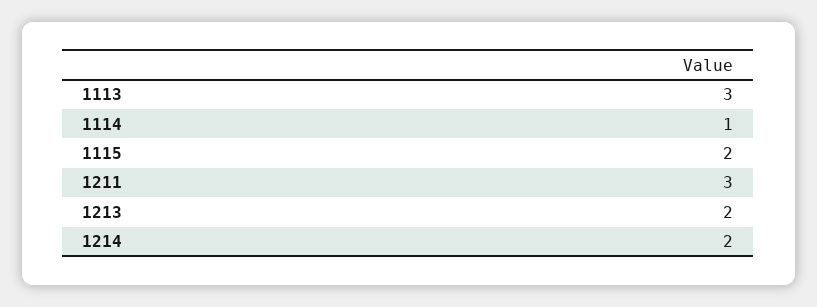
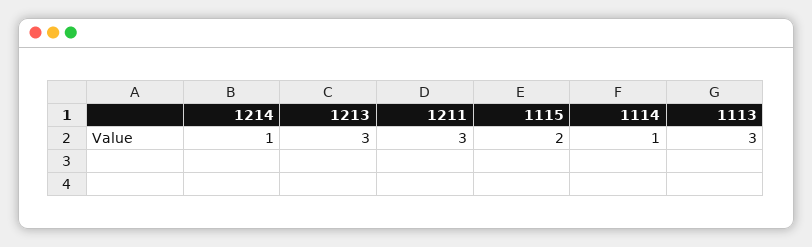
  {
    "1113": 3,
    "1114": 1,
    "1115": 2,
    "1211": 3,
-   "1213": 2,
+   "1213": 3,
-   "1214": 2
+   "1214": 1
  }

